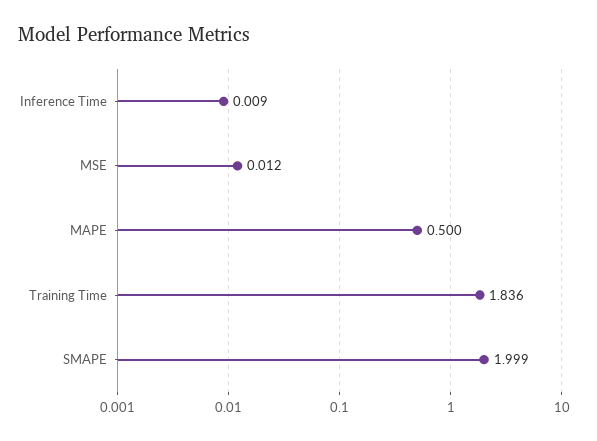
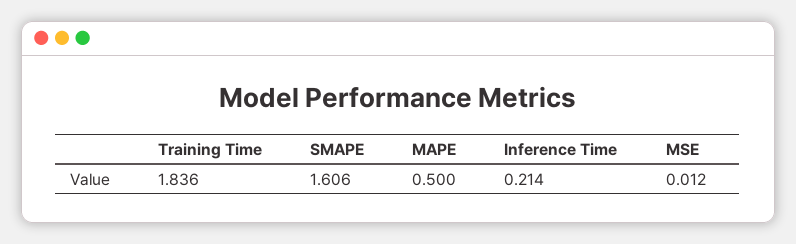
  {
-   "Inference Time": 0.009,
+   "Inference Time": 0.214,
    "MSE": 0.012,
    "MAPE": 0.5,
    "Training Time": 1.836,
-   "SMAPE": 1.999
+   "SMAPE": 1.606
  }

